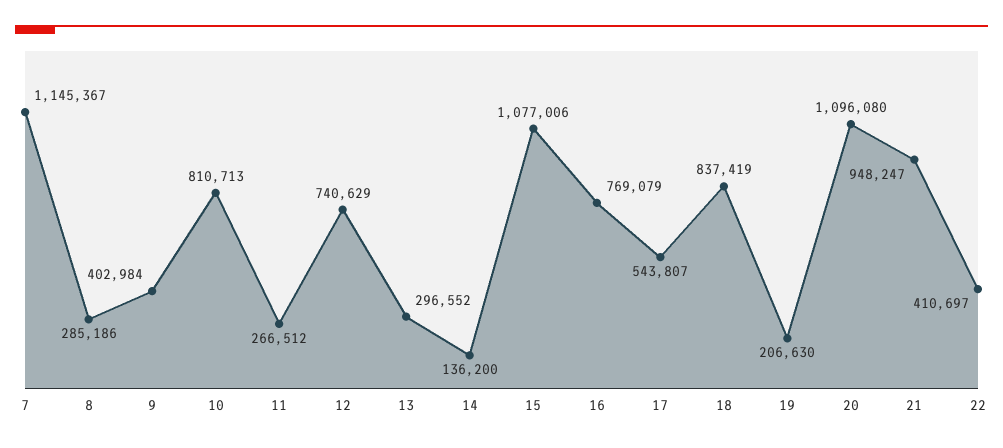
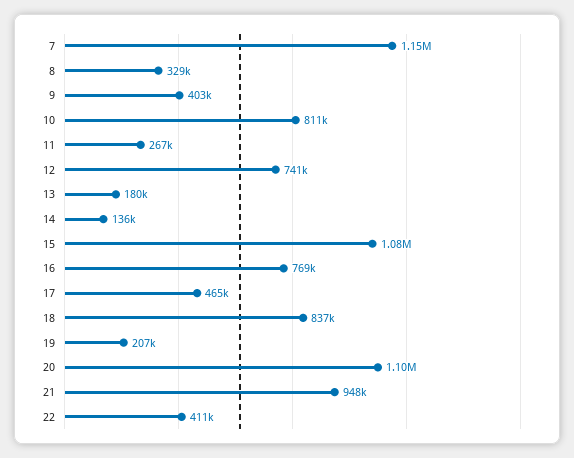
  {
    "7": 1145367,
-   "8": 285186,
+   "8": 329000,
    "9": 402984,
    "10": 810713,
    "11": 266512,
    "12": 740629,
-   "13": 296552,
+   "13": 180000,
    "14": 136200,
    "15": 1077006,
    "16": 769079,
-   "17": 543807,
+   "17": 465000,
    "18": 837419,
    "19": 206630,
    "20": 1096080,
    "21": 948247,
    "22": 410697
  }

